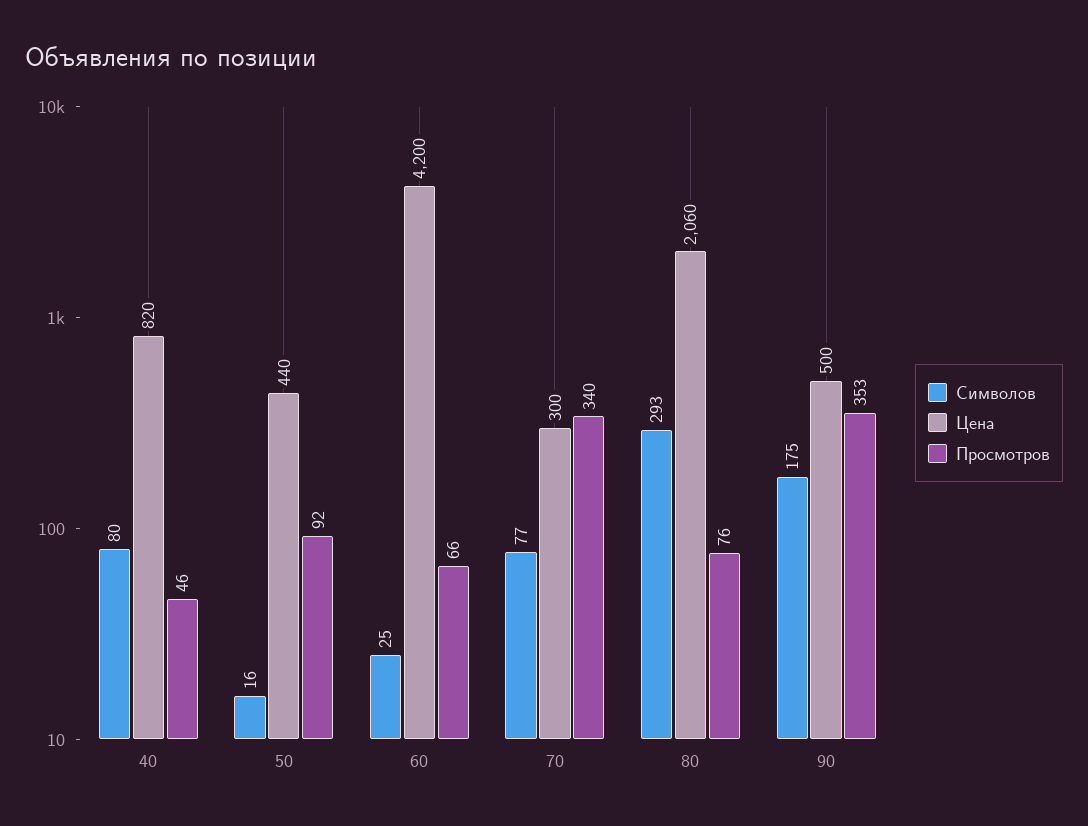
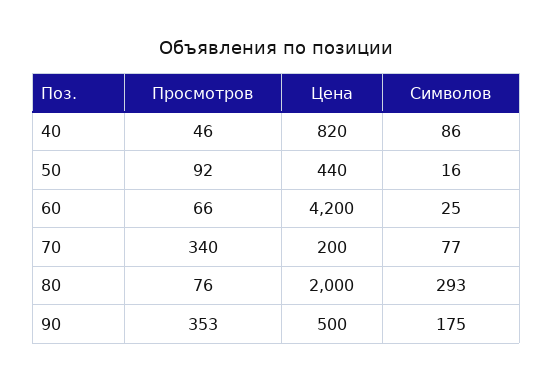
  {
    "Символов": {
-     "40": 80,
+     "40": 86,
      "50": 16,
      "60": 25,
      "70": 77,
      "80": 293,
      "90": 175
    },
    "Цена": {
      "40": 820,
      "50": 440,
      "60": 4200,
-     "70": 300,
+     "70": 200,
-     "80": 2060,
+     "80": 2000,
      "90": 500
    },
    "Просмотров": {
      "40": 46,
      "50": 92,
      "60": 66,
      "70": 340,
      "80": 76,
      "90": 353
    }
  }

